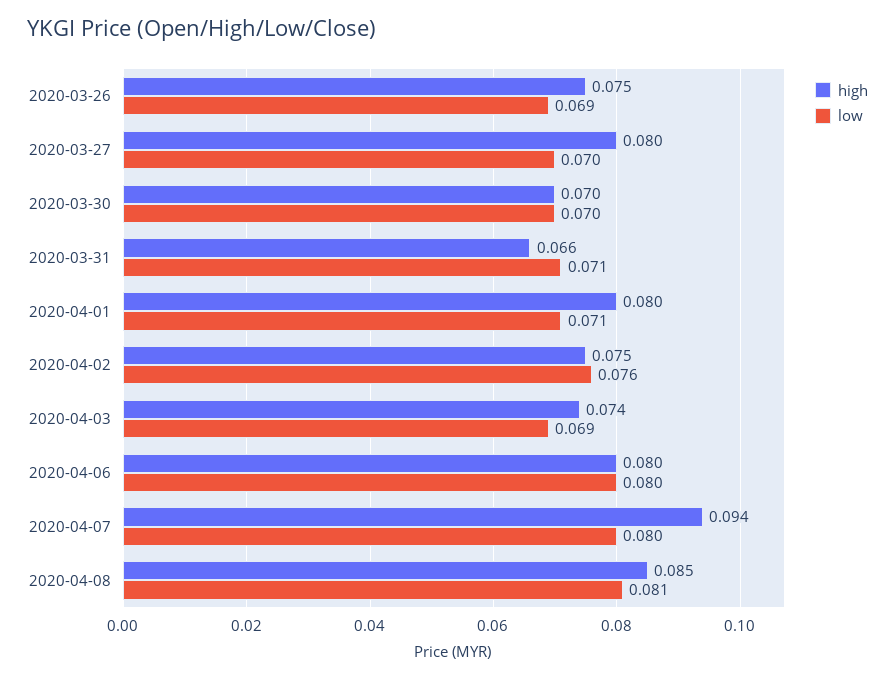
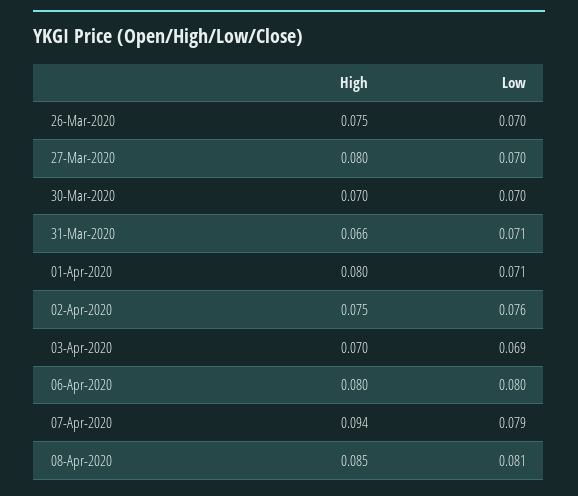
  {
    "high": {
      "2020-03-26": 0.075,
      "2020-03-27": 0.08,
      "2020-03-30": 0.07,
      "2020-03-31": 0.066,
      "2020-04-01": 0.08,
      "2020-04-02": 0.075,
-     "2020-04-03": 0.074,
+     "2020-04-03": 0.07,
      "2020-04-06": 0.08,
      "2020-04-07": 0.094,
      "2020-04-08": 0.085
    },
    "low": {
-     "2020-03-26": 0.069,
+     "2020-03-26": 0.07,
      "2020-03-27": 0.07,
      "2020-03-30": 0.07,
      "2020-03-31": 0.071,
      "2020-04-01": 0.071,
      "2020-04-02": 0.076,
      "2020-04-03": 0.069,
      "2020-04-06": 0.08,
-     "2020-04-07": 0.08,
+     "2020-04-07": 0.079,
      "2020-04-08": 0.081
    }
  }

